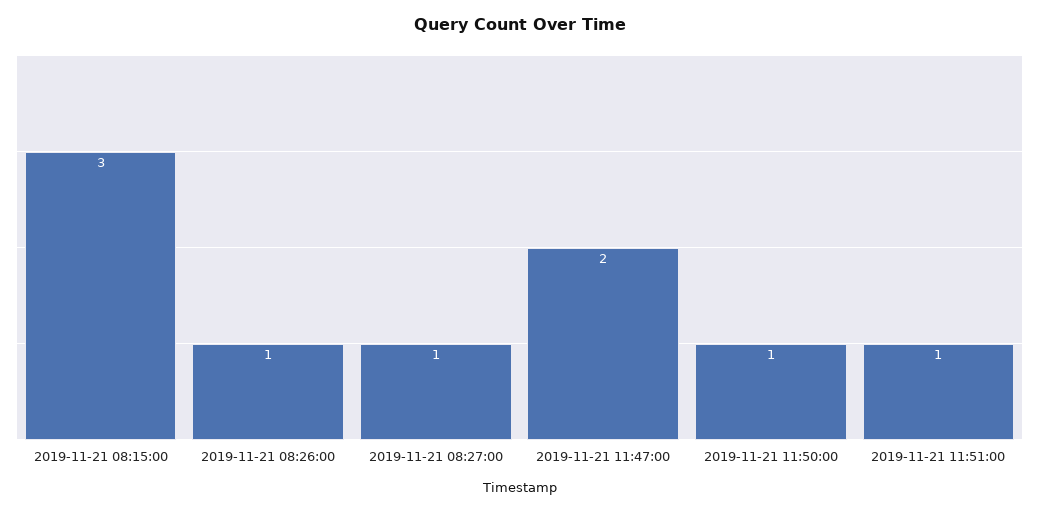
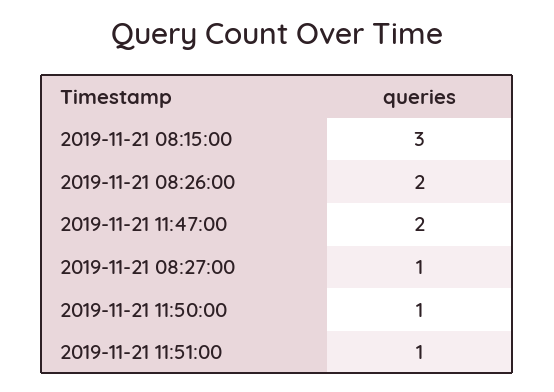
  {
    "2019-11-21 08:15:00": 3,
-   "2019-11-21 08:26:00": 1,
+   "2019-11-21 08:26:00": 2,
    "2019-11-21 08:27:00": 1,
    "2019-11-21 11:47:00": 2,
    "2019-11-21 11:50:00": 1,
    "2019-11-21 11:51:00": 1
  }

